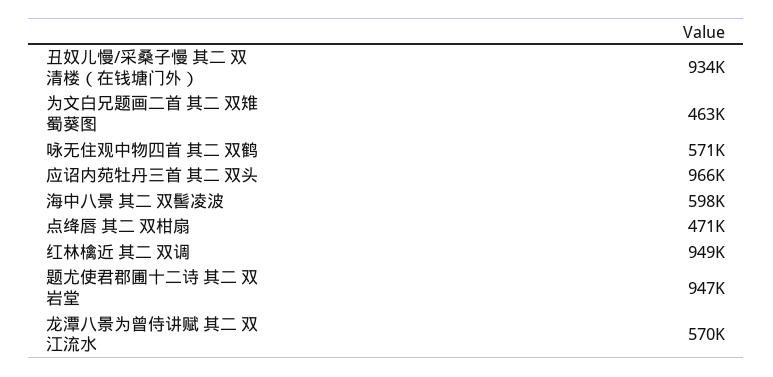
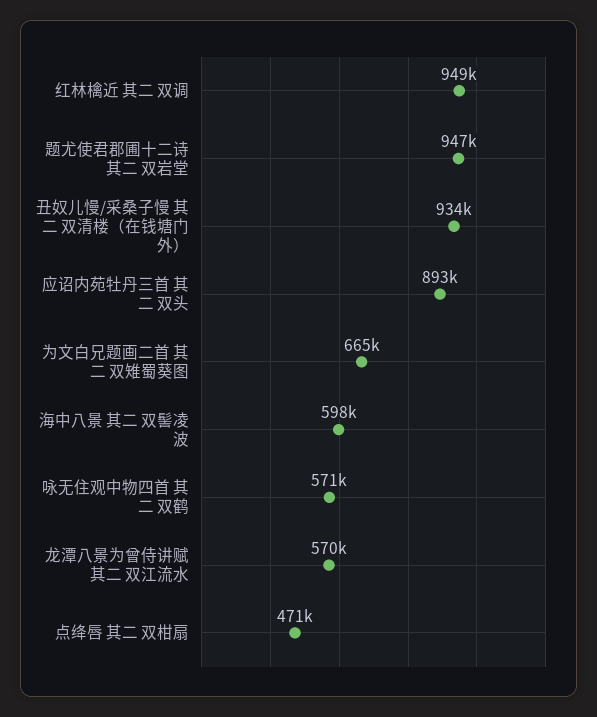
  {
    "丑奴儿慢/采桑子慢 其二 双清楼（在钱塘门外）": 934000,
-   "为文白兄题画二首 其二 双雉蜀葵图": 463000,
+   "为文白兄题画二首 其二 双雉蜀葵图": 665000,
    "咏无住观中物四首 其二 双鹤": 571000,
-   "应诏内苑牡丹三首 其二 双头": 966000,
+   "应诏内苑牡丹三首 其二 双头": 893000,
    "海中八景 其二 双髻凌波": 598000,
    "点绛唇 其二 双柑扇": 471000,
    "红林檎近 其二 双调": 949000,
    "题尤使君郡圃十二诗 其二 双岩堂": 947000,
    "龙潭八景为曾侍讲赋 其二 双江流水": 570000
  }

